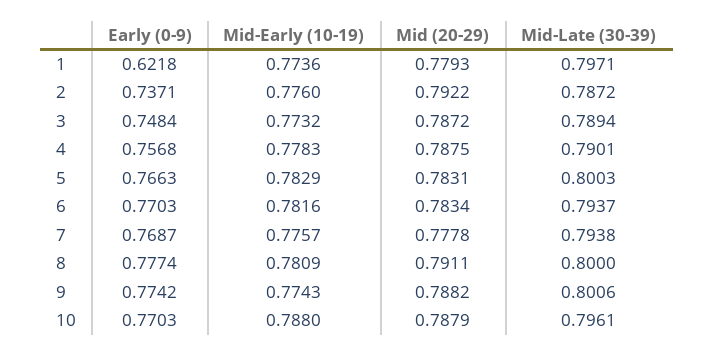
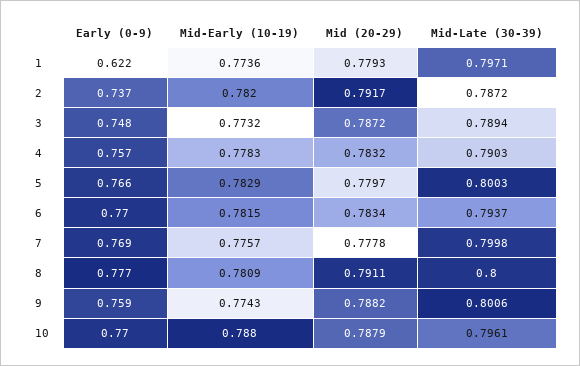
  {
    "Early (0-9)": {
      "1": 0.6218,
      "2": 0.7371,
      "3": 0.7484,
      "4": 0.7568,
      "5": 0.7663,
      "6": 0.7703,
      "7": 0.7687,
      "8": 0.7774,
-     "9": 0.7742,
+     "9": 0.759,
      "10": 0.7703
    },
    "Mid-Early (10-19)": {
      "1": 0.7736,
-     "2": 0.776,
+     "2": 0.782,
      "3": 0.7732,
      "4": 0.7783,
      "5": 0.7829,
-     "6": 0.7816,
+     "6": 0.7815,
      "7": 0.7757,
      "8": 0.7809,
      "9": 0.7743,
      "10": 0.788
    },
    "Mid (20-29)": {
      "1": 0.7793,
-     "2": 0.7922,
+     "2": 0.7917,
      "3": 0.7872,
-     "4": 0.7875,
+     "4": 0.7832,
-     "5": 0.7831,
+     "5": 0.7797,
      "6": 0.7834,
      "7": 0.7778,
      "8": 0.7911,
      "9": 0.7882,
      "10": 0.7879
    },
    "Mid-Late (30-39)": {
      "1": 0.7971,
      "2": 0.7872,
      "3": 0.7894,
-     "4": 0.7901,
+     "4": 0.7903,
      "5": 0.8003,
      "6": 0.7937,
-     "7": 0.7938,
+     "7": 0.7998,
      "8": 0.8,
      "9": 0.8006,
      "10": 0.7961
    }
  }

